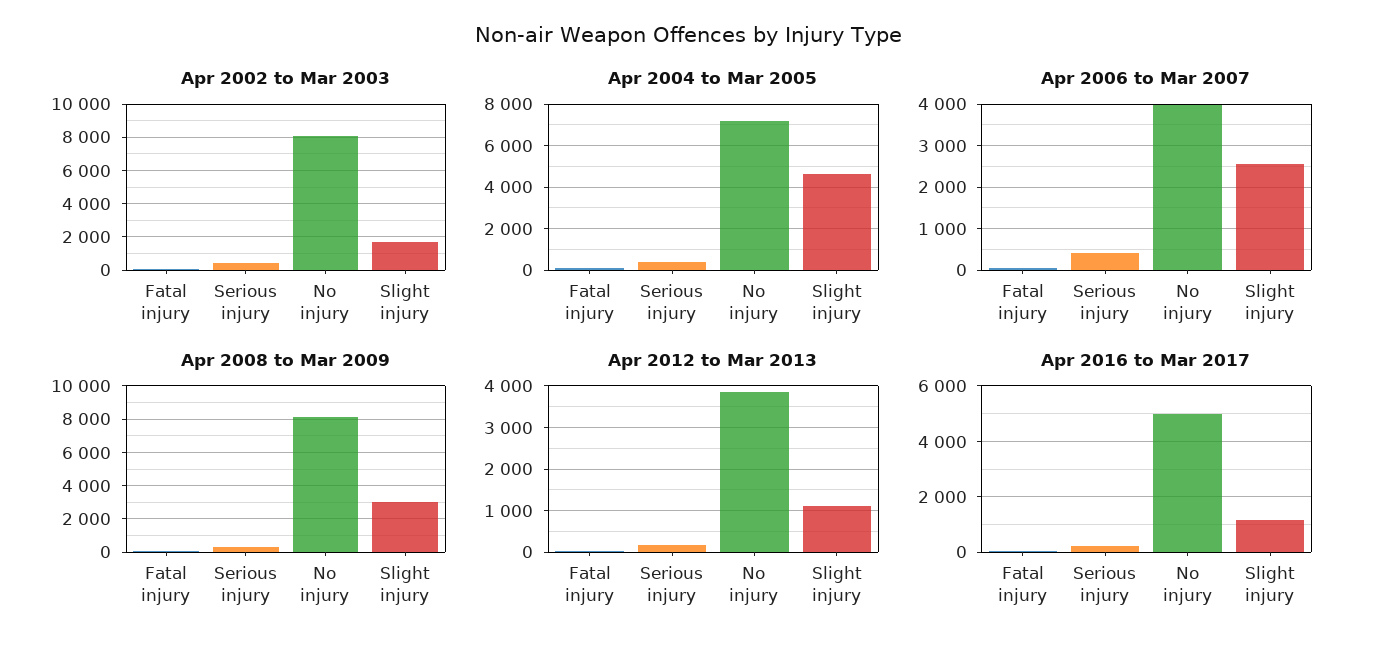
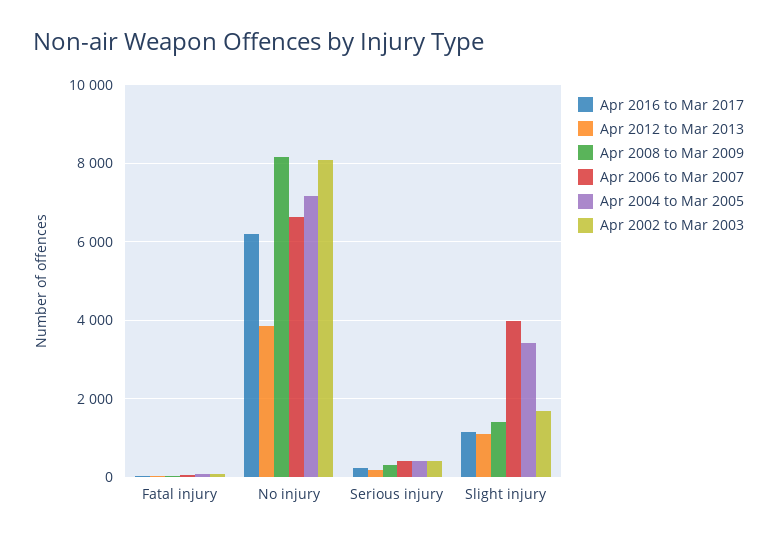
  {
    "Apr 2002 to Mar 2003": {
      "Fatal injury": 0,
      "Serious injury": 400,
      "No injury": 8000,
      "Slight injury": 1600
    },
    "Apr 2004 to Mar 2005": {
      "Fatal injury": 0,
      "Serious injury": 400,
      "No injury": 7200,
-     "Slight injury": 4500
+     "Slight injury": 3400
    },
    "Apr 2006 to Mar 2007": {
      "Fatal injury": 0,
      "Serious injury": 400,
-     "No injury": 4000,
+     "No injury": 6600,
-     "Slight injury": 2600
+     "Slight injury": 4000
    },
    "Apr 2008 to Mar 2009": {
      "Fatal injury": 0,
      "Serious injury": 400,
      "No injury": 8200,
-     "Slight injury": 3000
+     "Slight injury": 1400
    },
    "Apr 2012 to Mar 2013": {
      "Fatal injury": 0,
      "Serious injury": 200,
      "No injury": 3800,
      "Slight injury": 1200
    },
    "Apr 2016 to Mar 2017": {
      "Fatal injury": 0,
      "Serious injury": 200,
-     "No injury": 5000,
+     "No injury": 6200,
      "Slight injury": 1200
    }
  }

